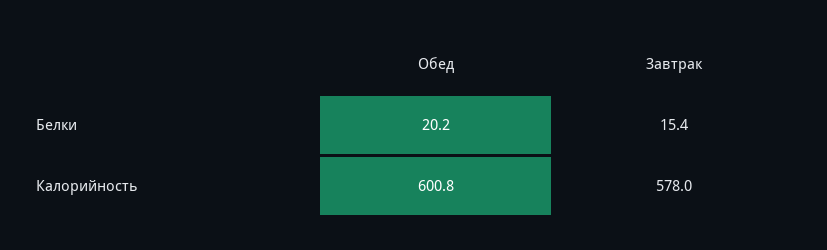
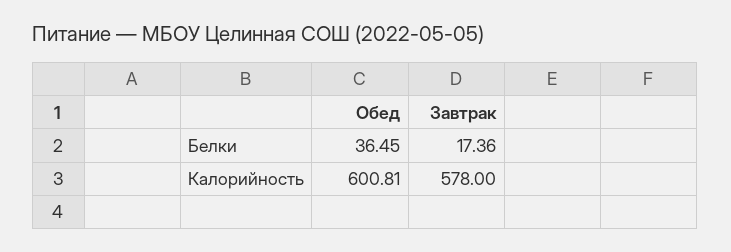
  {
    "Обед": {
-     "Белки": 20.2,
+     "Белки": 36.45,
      "Калорийность": 600.81
    },
    "Завтрак": {
-     "Белки": 15.4,
+     "Белки": 17.36,
      "Калорийность": 578
    }
  }

